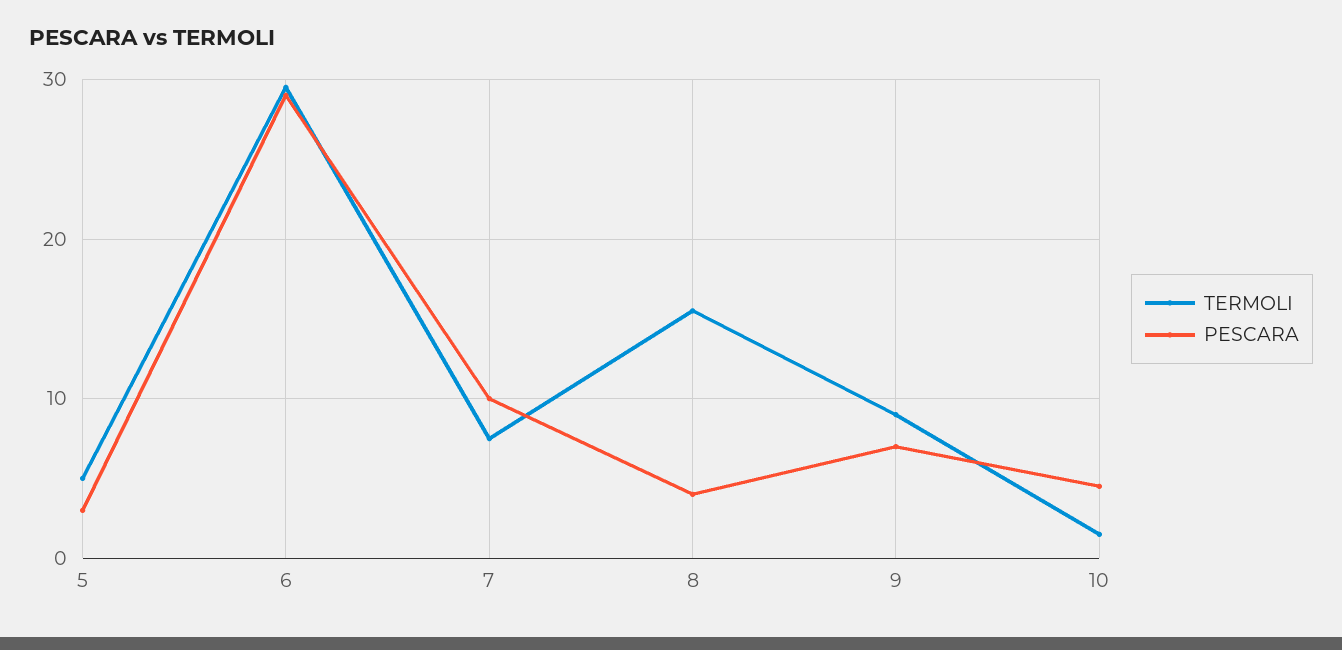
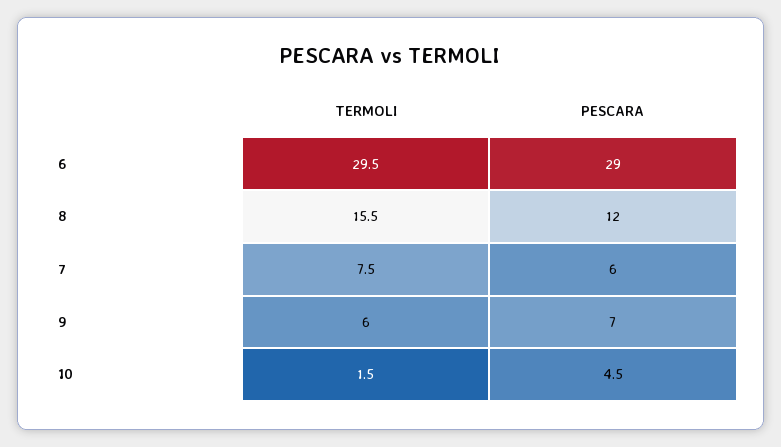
  {
    "TERMOLI": {
-     "5": 5,
      "6": 29.5,
      "7": 7.5,
      "8": 15.5,
-     "9": 9,
+     "9": 6,
      "10": 1.5
    },
    "PESCARA": {
-     "5": 3,
      "6": 29,
-     "7": 10,
+     "7": 6,
-     "8": 4,
+     "8": 12,
      "9": 7,
      "10": 4.5
    }
  }

